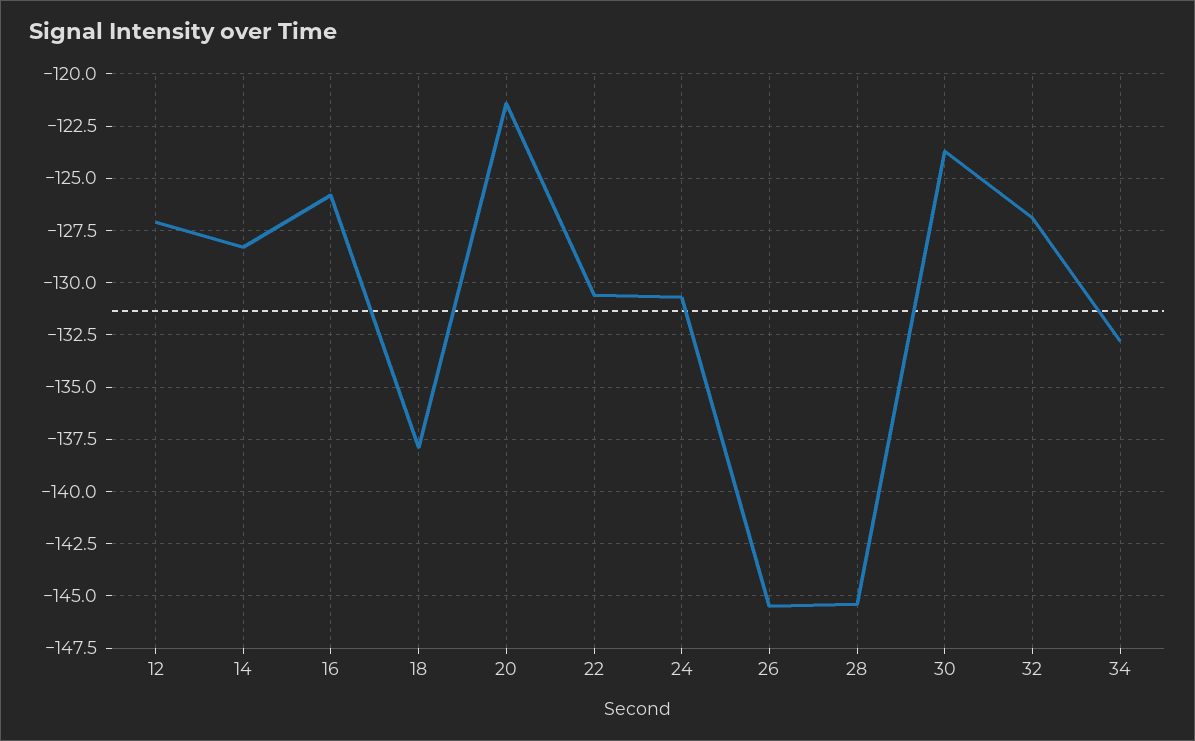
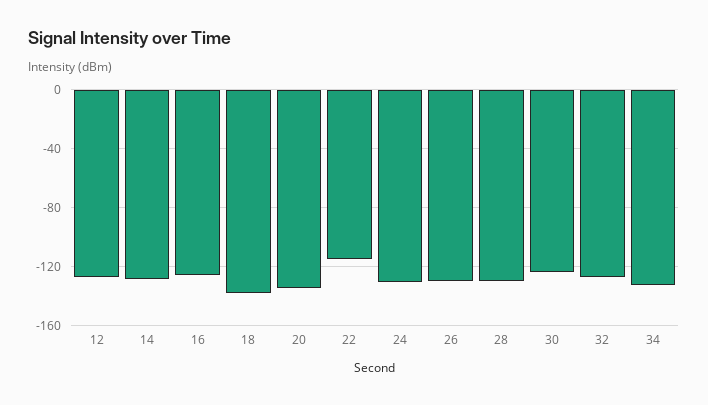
  {
    "12": -127,
    "14": -128.5,
    "16": -126,
    "18": -138,
-   "20": -121.5,
+   "20": -135,
-   "22": -130.5,
+   "22": -115,
    "24": -130.5,
-   "26": -145.5,
+   "26": -130,
-   "28": -145.5,
+   "28": -130,
    "30": -123.5,
    "32": -127,
    "34": -133
  }

